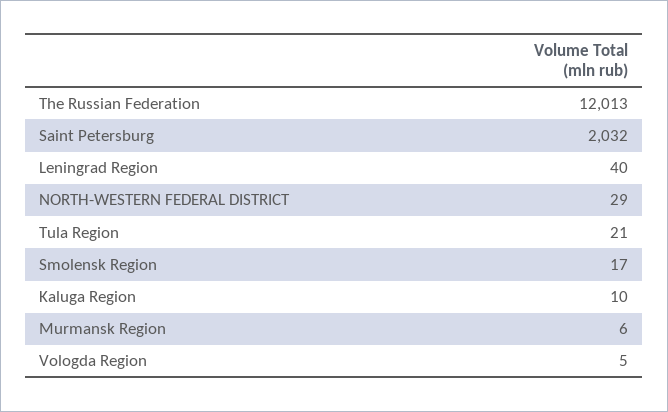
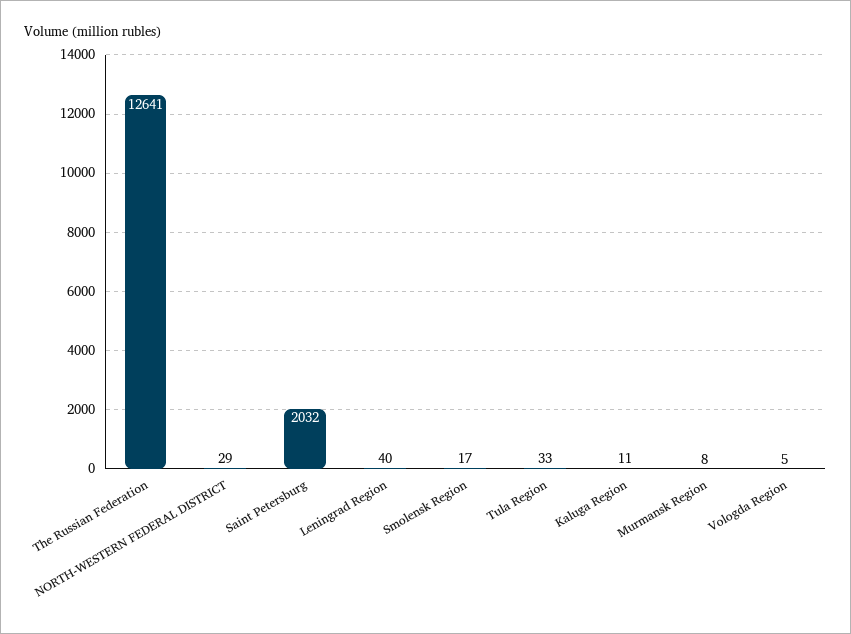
  {
-   "The Russian Federation": 12013,
+   "The Russian Federation": 12641,
    "Saint Petersburg": 2032,
    "Leningrad Region": 40,
    "NORTH-WESTERN FEDERAL DISTRICT": 29,
-   "Tula Region": 21,
+   "Tula Region": 33,
    "Smolensk Region": 17,
-   "Kaluga Region": 10,
+   "Kaluga Region": 11,
-   "Murmansk Region": 6,
+   "Murmansk Region": 8,
    "Vologda Region": 5
  }

